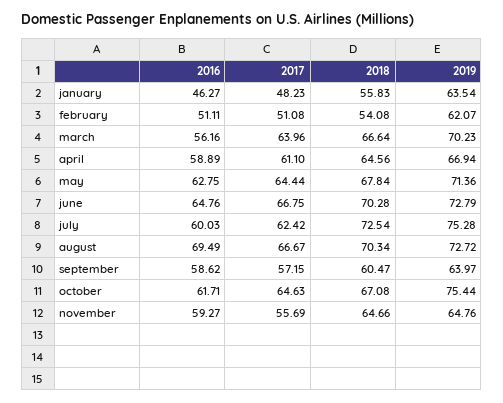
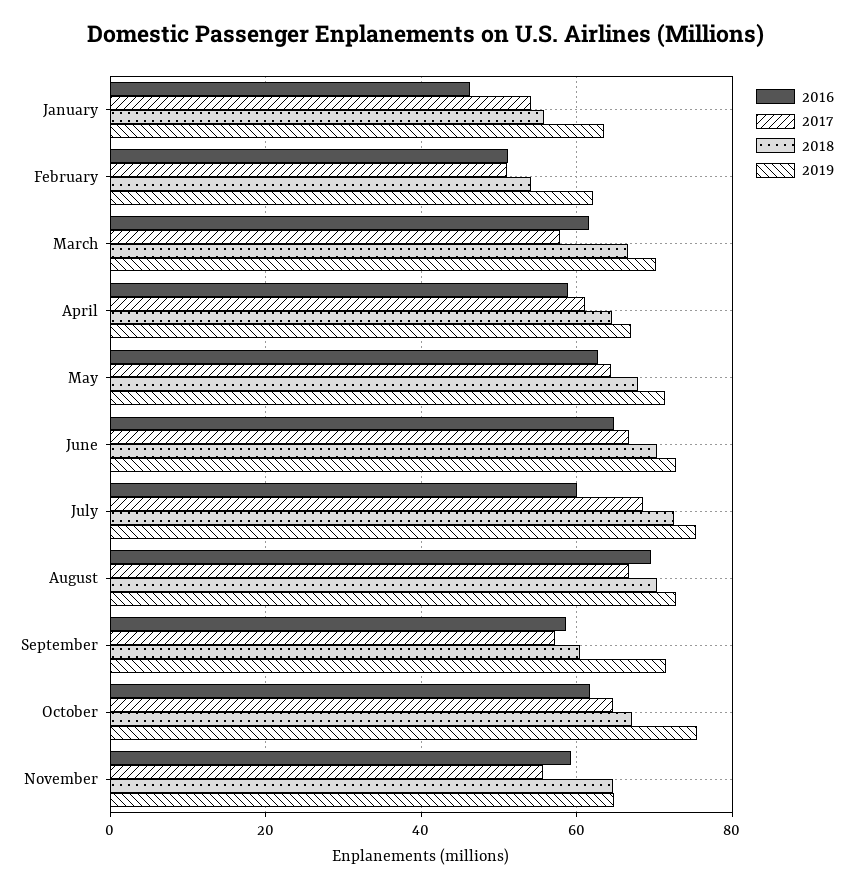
  {
    "2016": {
      "january": 46.27,
      "february": 51.11,
-     "march": 56.16,
+     "march": 62,
      "april": 58.89,
      "may": 62.75,
      "june": 64.76,
      "july": 60.03,
      "august": 69.49,
      "september": 58.62,
      "october": 61.71,
      "november": 59.27
    },
    "2017": {
-     "january": 48.23,
+     "january": 54,
      "february": 51.08,
-     "march": 63.96,
+     "march": 58,
      "april": 61.1,
      "may": 64.44,
      "june": 66.75,
-     "july": 62.42,
+     "july": 68,
      "august": 66.67,
      "september": 57.15,
      "october": 64.63,
      "november": 55.69
    },
    "2018": {
      "january": 55.83,
      "february": 54.08,
      "march": 66.64,
      "april": 64.56,
      "may": 67.84,
      "june": 70.28,
      "july": 72.54,
      "august": 70.34,
      "september": 60.47,
      "october": 67.08,
      "november": 64.66
    },
    "2019": {
      "january": 63.54,
      "february": 62.07,
      "march": 70.23,
      "april": 66.94,
      "may": 71.36,
      "june": 72.79,
      "july": 75.28,
      "august": 72.72,
-     "september": 63.97,
+     "september": 72,
      "october": 75.44,
      "november": 64.76
    }
  }

